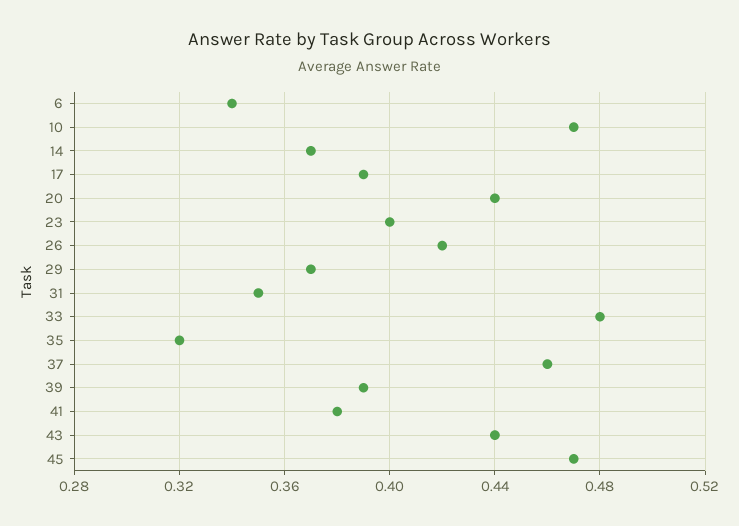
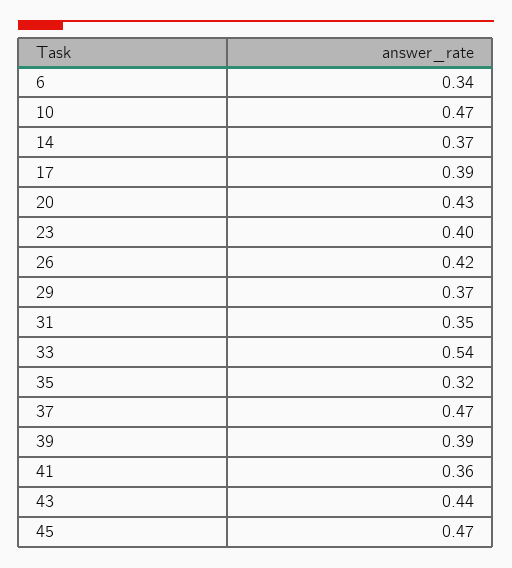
  {
    "6": 0.34,
    "10": 0.47,
    "14": 0.37,
    "17": 0.39,
-   "20": 0.44,
+   "20": 0.43,
    "23": 0.4,
    "26": 0.42,
    "29": 0.37,
    "31": 0.35,
-   "33": 0.48,
+   "33": 0.54,
    "35": 0.32,
-   "37": 0.46,
+   "37": 0.47,
    "39": 0.39,
-   "41": 0.38,
+   "41": 0.36,
    "43": 0.44,
    "45": 0.47
  }

